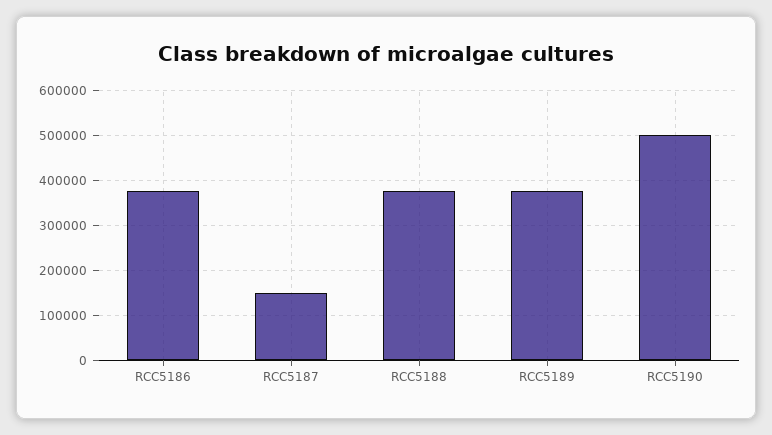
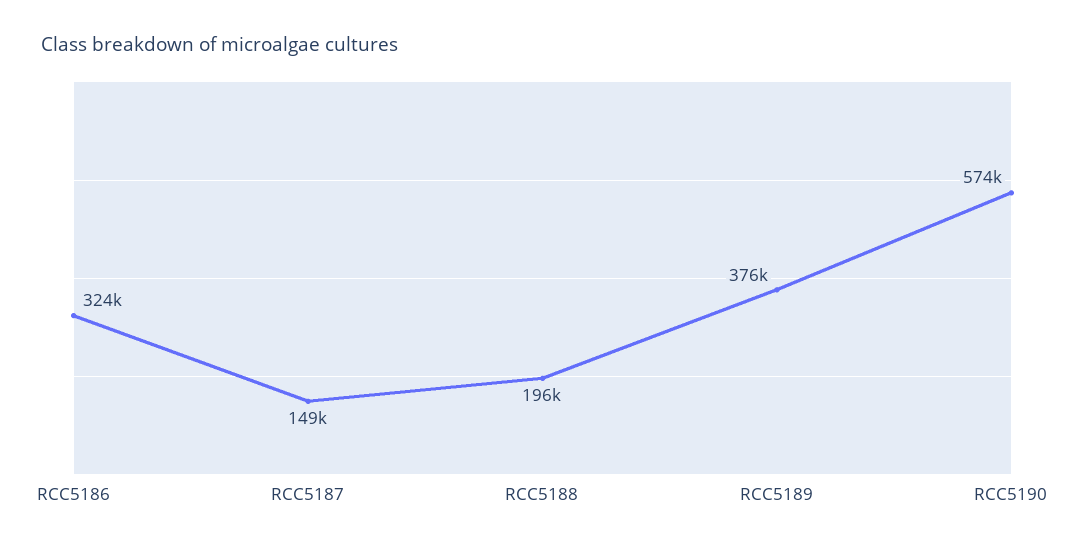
  {
-   "RCC5186": 380000,
+   "RCC5186": 324000,
    "RCC5187": 149000,
-   "RCC5188": 380000,
+   "RCC5188": 196000,
    "RCC5189": 376000,
-   "RCC5190": 500000
+   "RCC5190": 574000
  }

